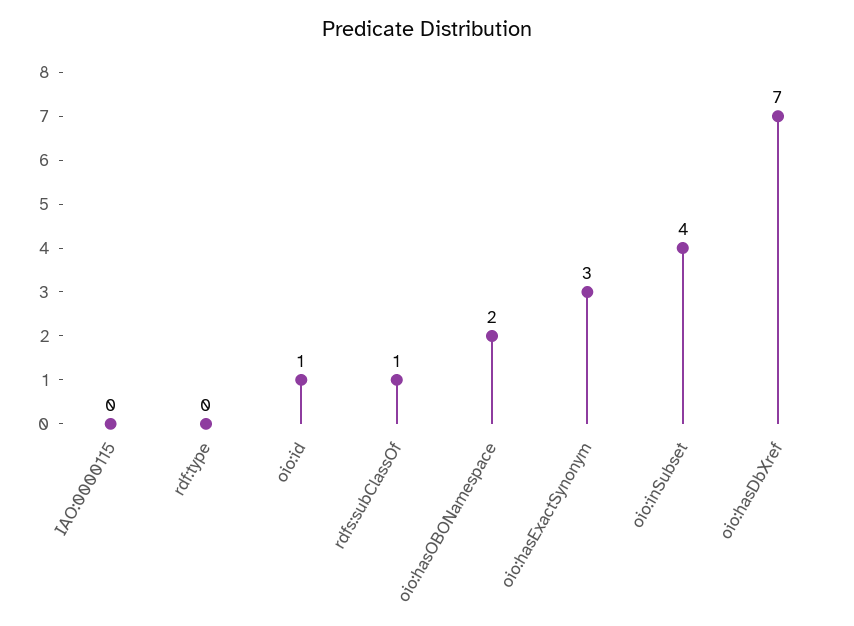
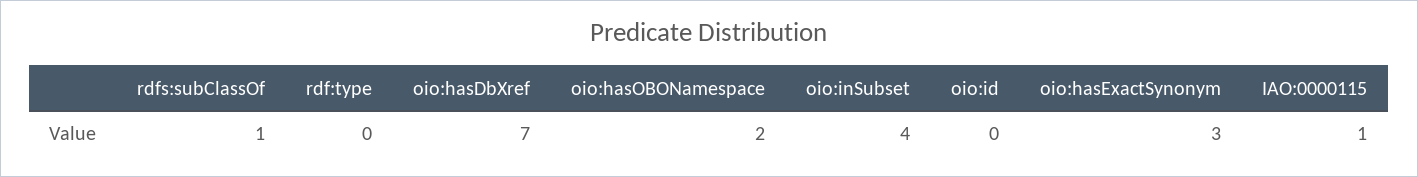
  {
-   "IAO:0000115": 0,
+   "IAO:0000115": 1,
    "rdf:type": 0,
-   "oio:id": 1,
+   "oio:id": 0,
    "rdfs:subClassOf": 1,
    "oio:hasOBONamespace": 2,
    "oio:hasExactSynonym": 3,
    "oio:inSubset": 4,
    "oio:hasDbXref": 7
  }

